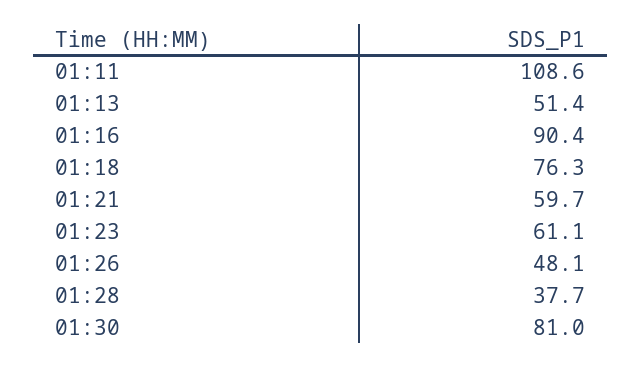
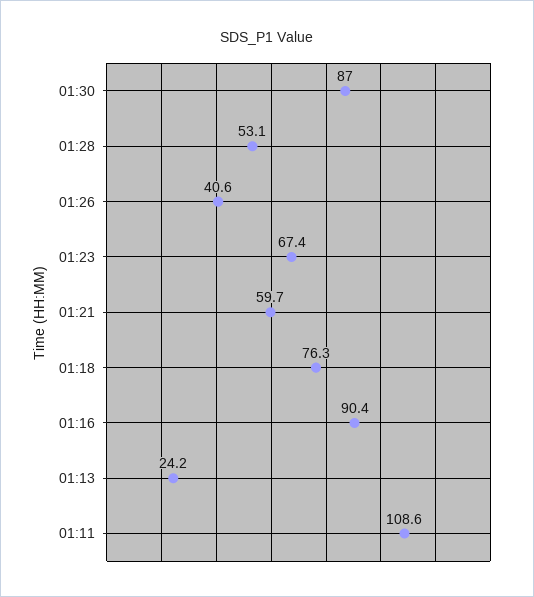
  {
    "01:11": 108.6,
-   "01:13": 51.4,
+   "01:13": 24.2,
    "01:16": 90.4,
    "01:18": 76.3,
    "01:21": 59.7,
-   "01:23": 61.1,
+   "01:23": 67.4,
-   "01:26": 48.1,
+   "01:26": 40.6,
-   "01:28": 37.7,
+   "01:28": 53.1,
-   "01:30": 81
+   "01:30": 87
  }

